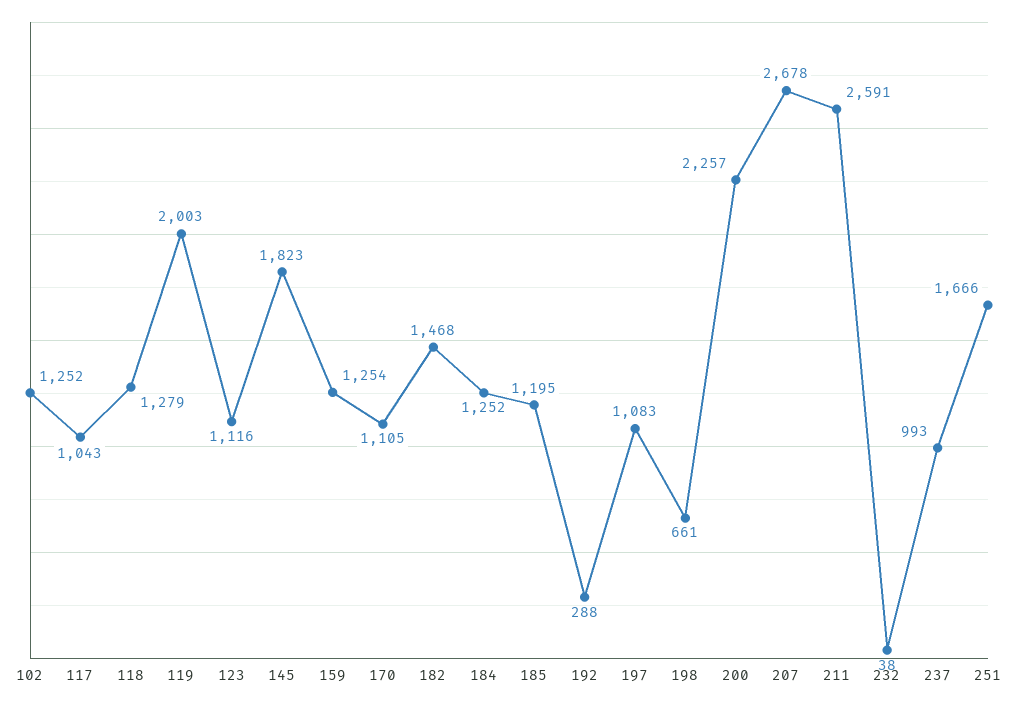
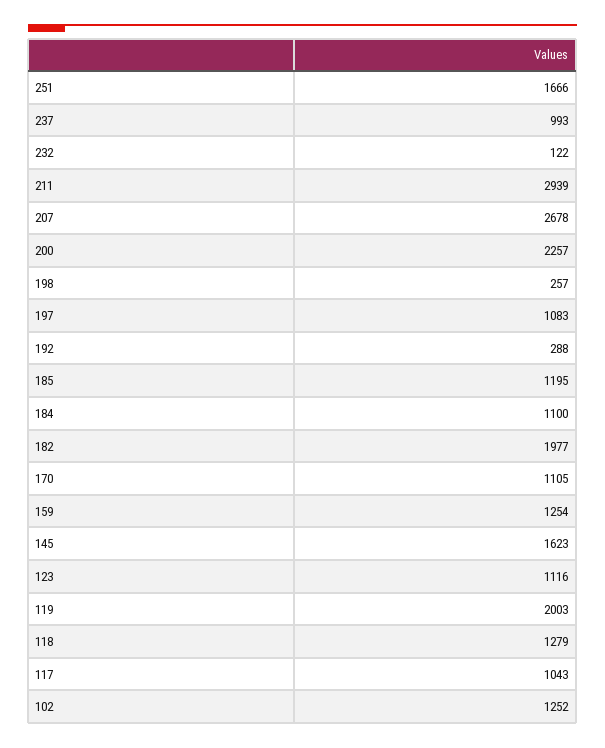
  {
    "102": 1252,
    "117": 1043,
    "118": 1279,
    "119": 2003,
    "123": 1116,
-   "145": 1823,
+   "145": 1623,
    "159": 1254,
    "170": 1105,
-   "182": 1468,
+   "182": 1977,
-   "184": 1252,
+   "184": 1100,
    "185": 1195,
    "192": 288,
    "197": 1083,
-   "198": 661,
+   "198": 257,
    "200": 2257,
    "207": 2678,
-   "211": 2591,
+   "211": 2939,
-   "232": 38,
+   "232": 122,
    "237": 993,
    "251": 1666
  }

